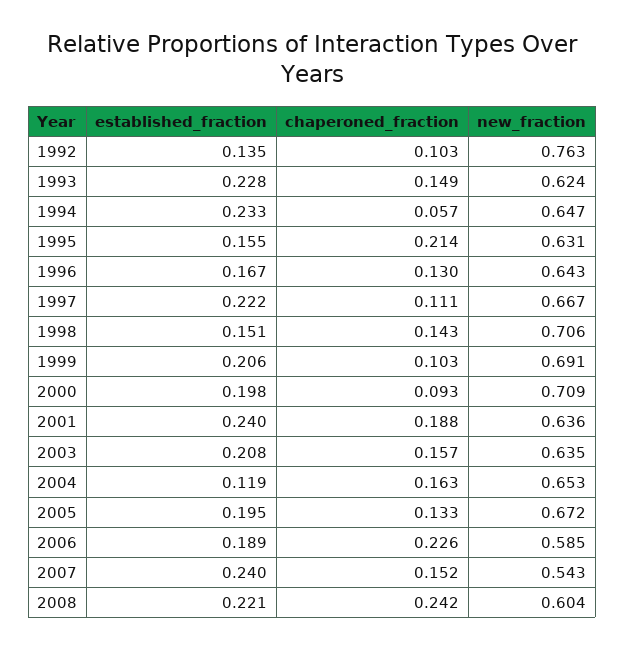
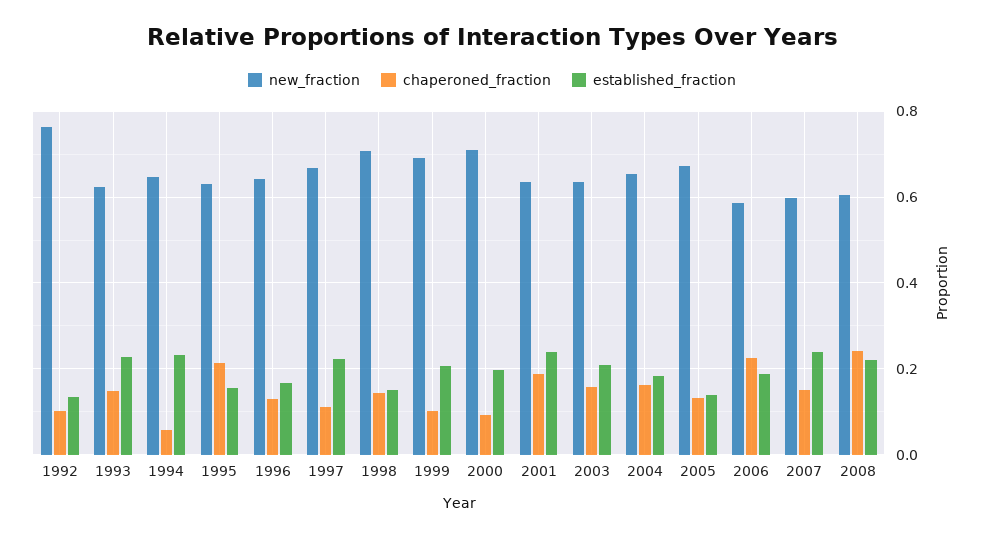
  {
    "established_fraction": {
      "1992": 0.135,
      "1993": 0.228,
      "1994": 0.233,
      "1995": 0.155,
      "1996": 0.167,
      "1997": 0.222,
      "1998": 0.151,
      "1999": 0.206,
      "2000": 0.198,
      "2001": 0.24,
      "2003": 0.208,
-     "2004": 0.119,
+     "2004": 0.18,
-     "2005": 0.195,
+     "2005": 0.14,
      "2006": 0.189,
      "2007": 0.24,
      "2008": 0.221
    },
    "chaperoned_fraction": {
      "1992": 0.103,
      "1993": 0.149,
      "1994": 0.057,
      "1995": 0.214,
      "1996": 0.13,
      "1997": 0.111,
      "1998": 0.143,
      "1999": 0.103,
      "2000": 0.093,
      "2001": 0.188,
      "2003": 0.157,
      "2004": 0.163,
      "2005": 0.133,
      "2006": 0.226,
      "2007": 0.152,
      "2008": 0.242
    },
    "new_fraction": {
      "1992": 0.763,
      "1993": 0.624,
      "1994": 0.647,
      "1995": 0.631,
      "1996": 0.643,
      "1997": 0.667,
      "1998": 0.706,
      "1999": 0.691,
      "2000": 0.709,
      "2001": 0.636,
      "2003": 0.635,
      "2004": 0.653,
      "2005": 0.672,
      "2006": 0.585,
-     "2007": 0.543,
+     "2007": 0.6,
      "2008": 0.604
    }
  }

